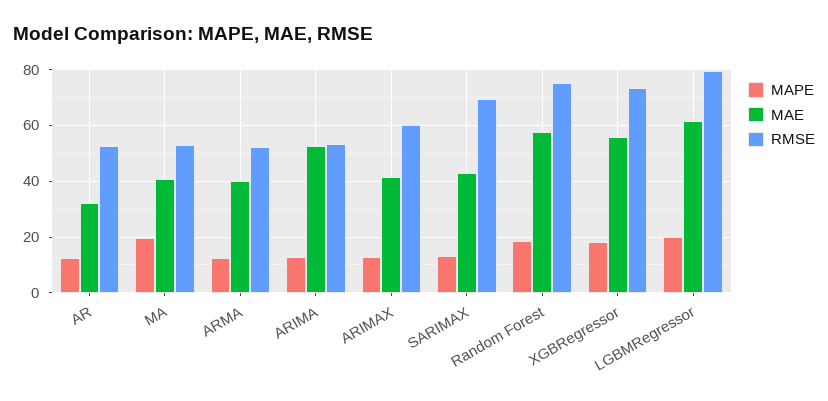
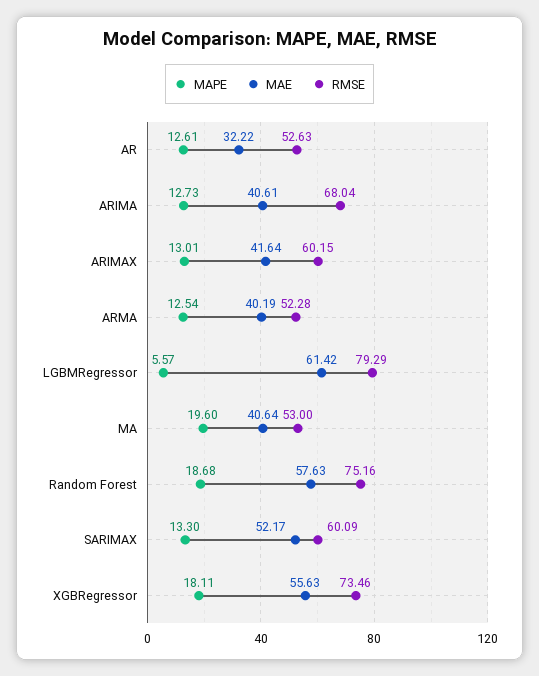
  {
    "MAPE": {
      "AR": 12.61,
      "MA": 19.6,
      "ARMA": 12.54,
      "ARIMA": 12.73,
      "ARIMAX": 13.01,
      "SARIMAX": 13.3,
      "Random Forest": 18.68,
      "XGBRegressor": 18.11,
-     "LGBMRegressor": 20
+     "LGBMRegressor": 5.57
    },
    "MAE": {
      "AR": 32.22,
      "MA": 40.64,
      "ARMA": 40.19,
-     "ARIMA": 52.5,
+     "ARIMA": 40.61,
      "ARIMAX": 41.64,
-     "SARIMAX": 42.5,
+     "SARIMAX": 52.17,
      "Random Forest": 57.63,
      "XGBRegressor": 55.63,
      "LGBMRegressor": 61.42
    },
    "RMSE": {
      "AR": 52.63,
      "MA": 53,
      "ARMA": 52.28,
-     "ARIMA": 52.5,
+     "ARIMA": 68.04,
      "ARIMAX": 60.15,
-     "SARIMAX": 70,
+     "SARIMAX": 60.09,
      "Random Forest": 75.16,
      "XGBRegressor": 73.46,
      "LGBMRegressor": 79.29
    }
  }

